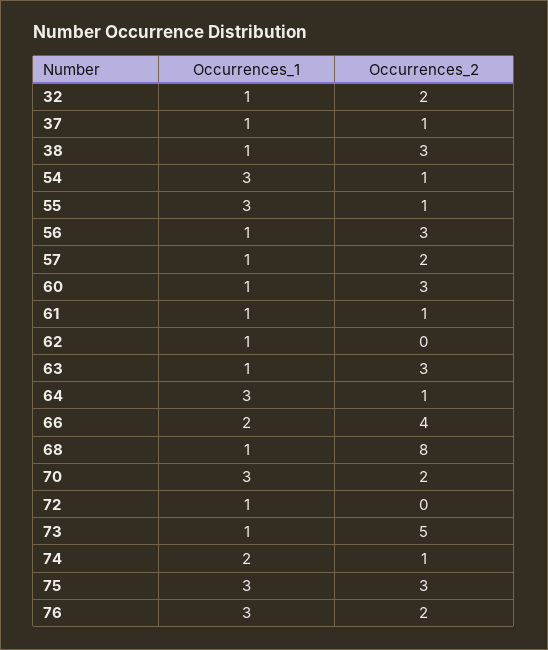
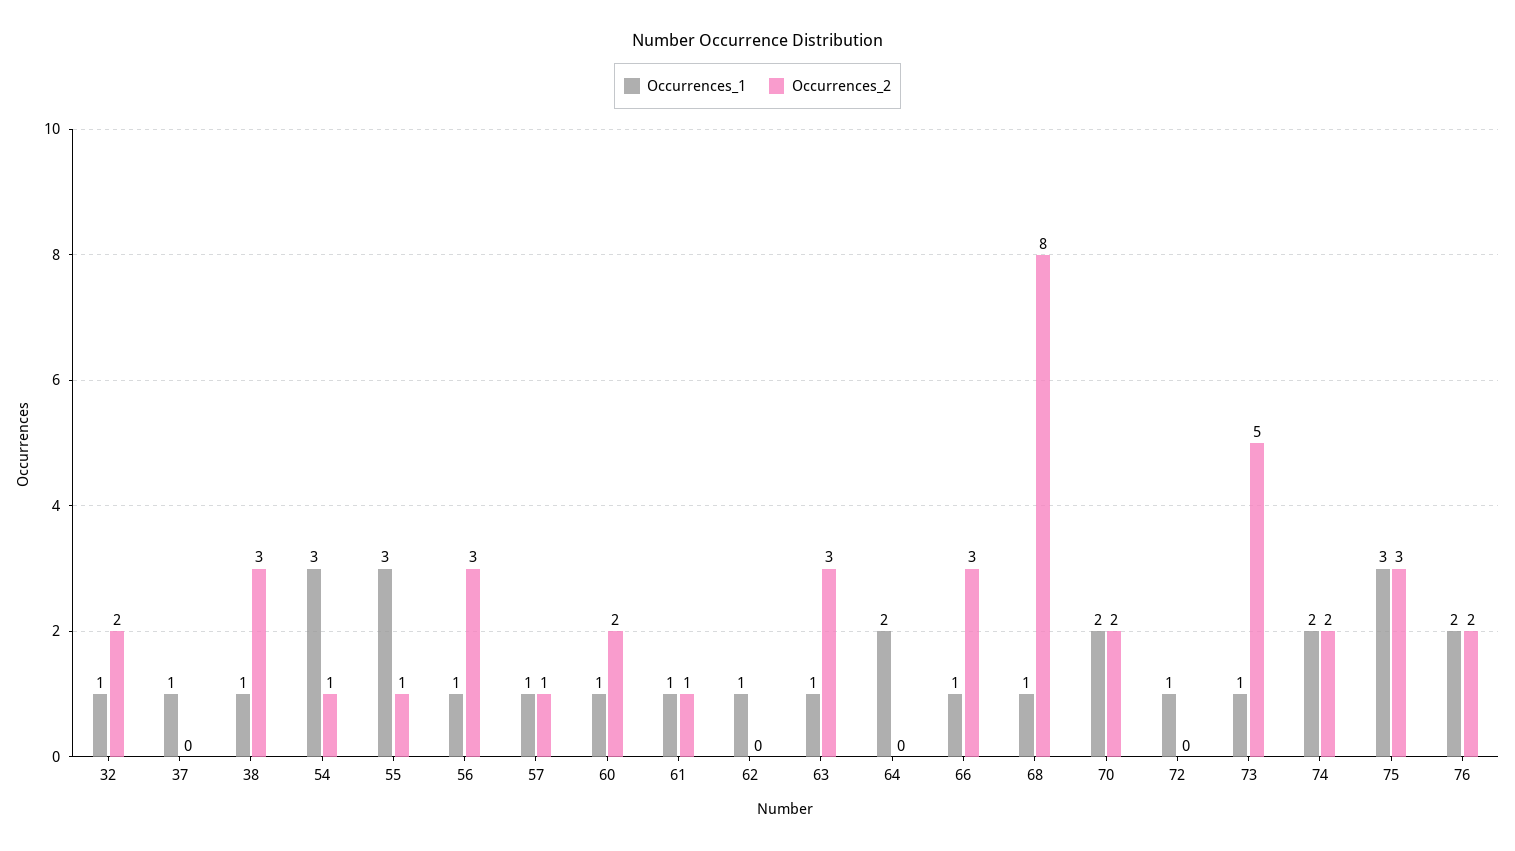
  {
    "Occurrences_1": {
      "32": 1,
      "37": 1,
      "38": 1,
      "54": 3,
      "55": 3,
      "56": 1,
      "57": 1,
      "60": 1,
      "61": 1,
      "62": 1,
      "63": 1,
-     "64": 3,
+     "64": 2,
-     "66": 2,
+     "66": 1,
      "68": 1,
-     "70": 3,
+     "70": 2,
      "72": 1,
      "73": 1,
      "74": 2,
      "75": 3,
-     "76": 3
+     "76": 2
    },
    "Occurrences_2": {
      "32": 2,
-     "37": 1,
+     "37": 0,
      "38": 3,
      "54": 1,
      "55": 1,
      "56": 3,
-     "57": 2,
+     "57": 1,
-     "60": 3,
+     "60": 2,
      "61": 1,
      "62": 0,
      "63": 3,
-     "64": 1,
+     "64": 0,
-     "66": 4,
+     "66": 3,
      "68": 8,
      "70": 2,
      "72": 0,
      "73": 5,
-     "74": 1,
+     "74": 2,
      "75": 3,
      "76": 2
    }
  }

